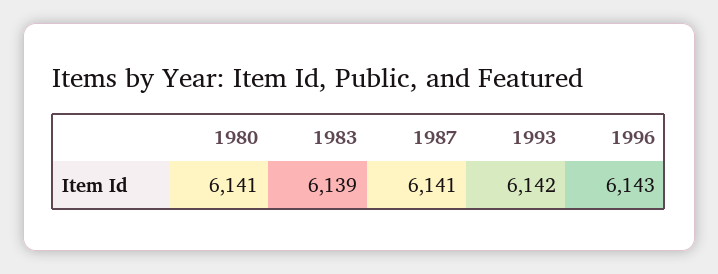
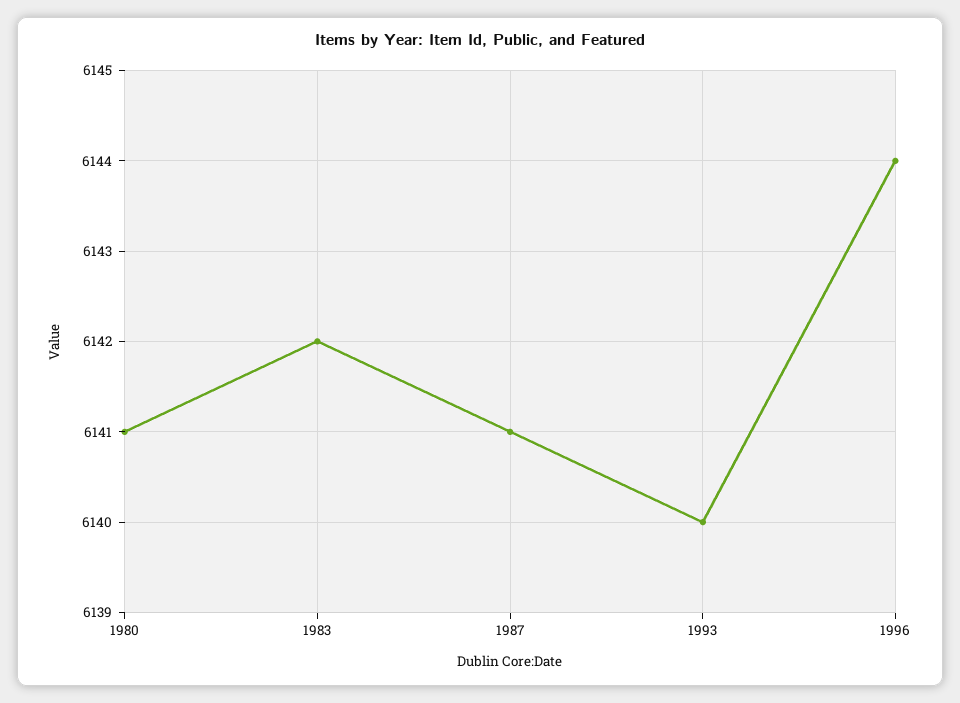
  {
    "1980": 6141,
-   "1983": 6139,
+   "1983": 6142,
    "1987": 6141,
-   "1993": 6142,
+   "1993": 6140,
-   "1996": 6143
+   "1996": 6144
  }

